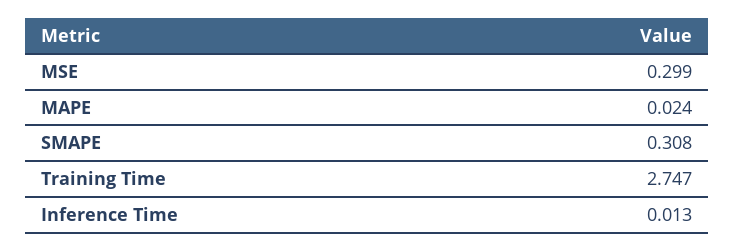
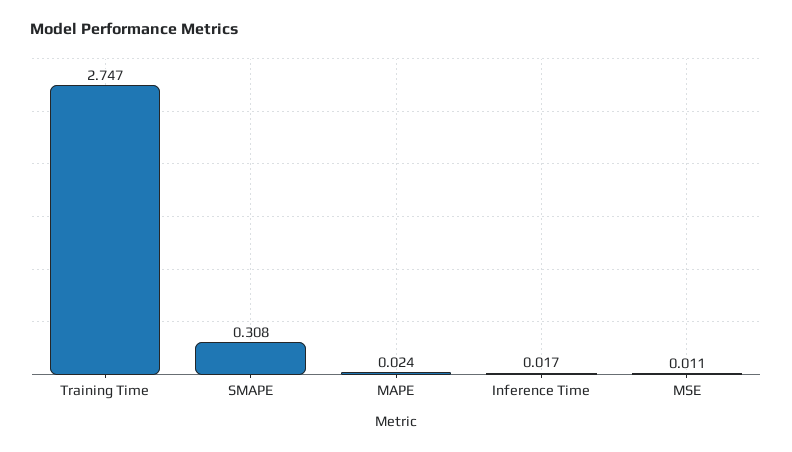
  {
-   "MSE": 0.299,
+   "MSE": 0.011,
    "MAPE": 0.024,
    "SMAPE": 0.308,
    "Training Time": 2.747,
-   "Inference Time": 0.013
+   "Inference Time": 0.017
  }

